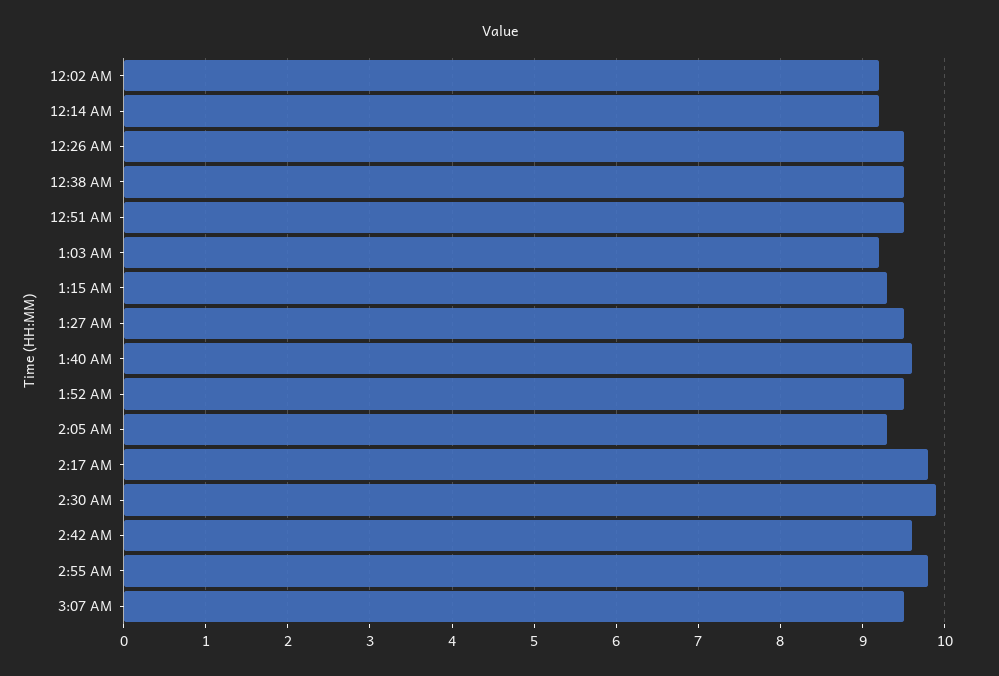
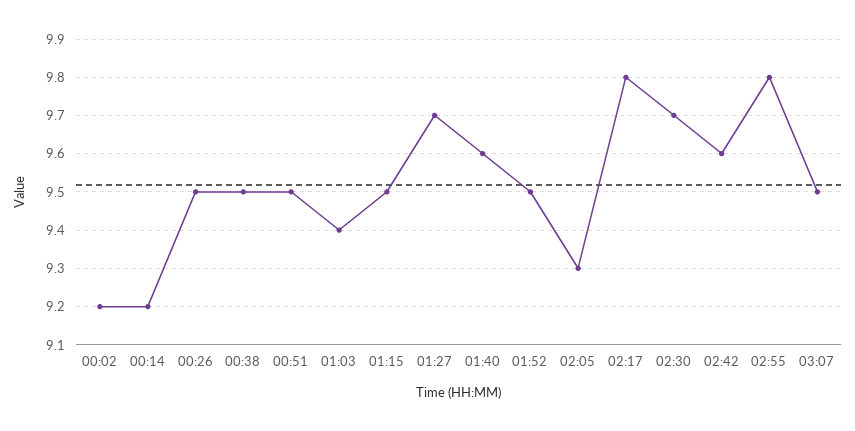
  {
    "12:02 AM": 9.2,
    "12:14 AM": 9.2,
    "12:26 AM": 9.5,
    "12:38 AM": 9.5,
    "12:51 AM": 9.5,
-   "1:03 AM": 9.2,
+   "1:03 AM": 9.4,
-   "1:15 AM": 9.3,
+   "1:15 AM": 9.5,
-   "1:27 AM": 9.5,
+   "1:27 AM": 9.7,
    "1:40 AM": 9.6,
    "1:52 AM": 9.5,
    "2:05 AM": 9.3,
    "2:17 AM": 9.8,
-   "2:30 AM": 9.9,
+   "2:30 AM": 9.7,
    "2:42 AM": 9.6,
    "2:55 AM": 9.8,
    "3:07 AM": 9.5
  }

